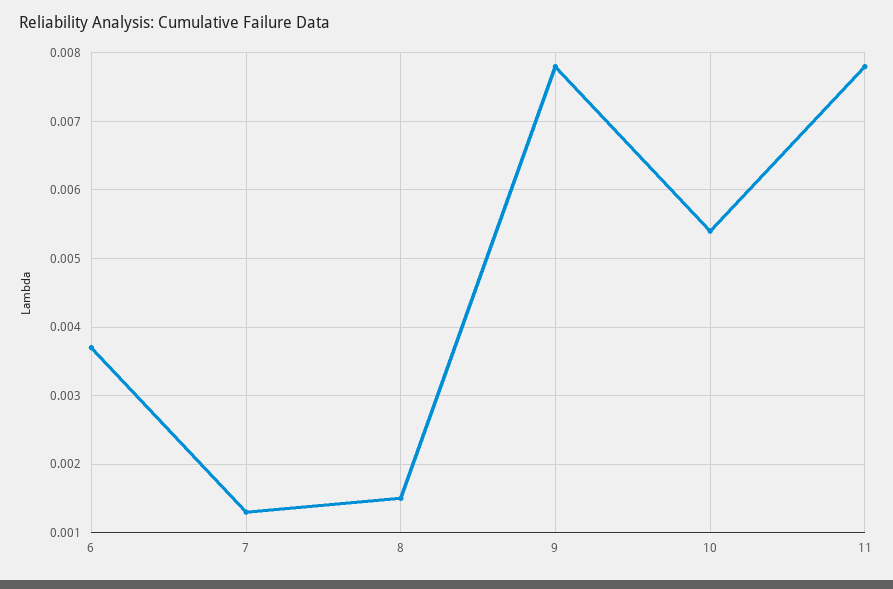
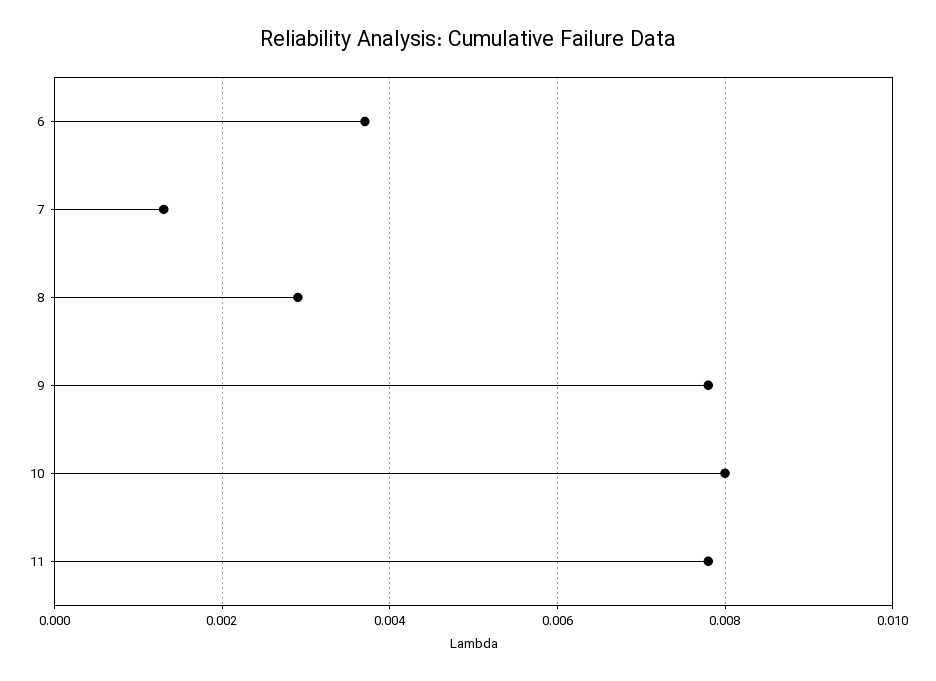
  {
    "6": 0.0037,
    "7": 0.0013,
-   "8": 0.0015,
+   "8": 0.003,
    "9": 0.0078,
-   "10": 0.0054,
+   "10": 0.008,
    "11": 0.0078
  }

